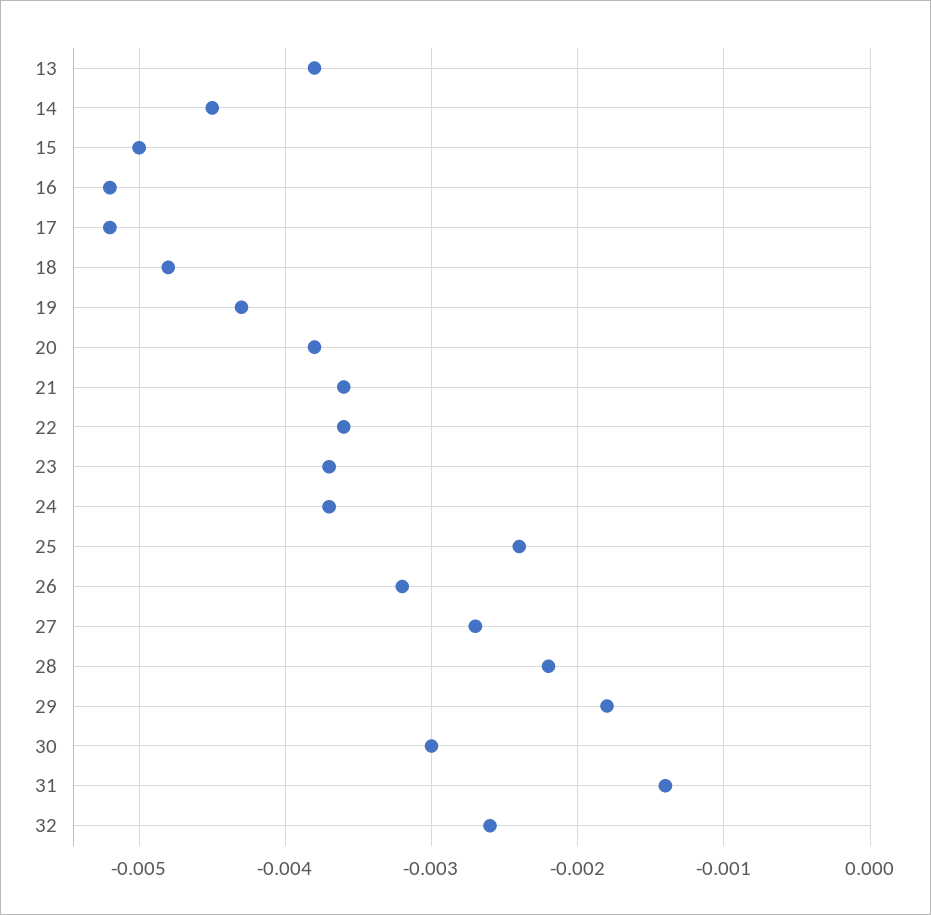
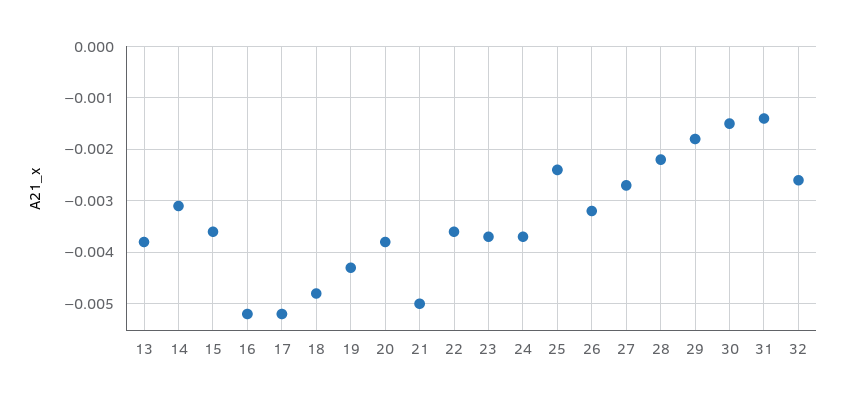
  {
    "13": -0.0038,
-   "14": -0.0045,
+   "14": -0.003,
-   "15": -0.005,
+   "15": -0.0035,
    "16": -0.0052,
    "17": -0.0052,
    "18": -0.0048,
    "19": -0.0043,
    "20": -0.0038,
-   "21": -0.0036,
+   "21": -0.005,
    "22": -0.0036,
    "23": -0.0037,
    "24": -0.0037,
    "25": -0.0024,
    "26": -0.0032,
    "27": -0.0027,
    "28": -0.0022,
    "29": -0.0018,
-   "30": -0.003,
+   "30": -0.0015,
    "31": -0.0014,
    "32": -0.0026
  }

